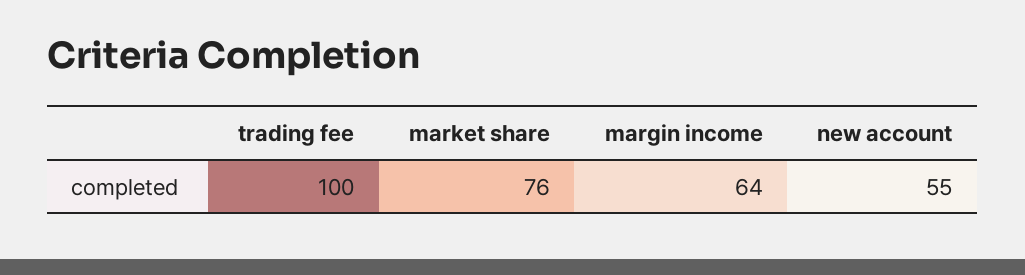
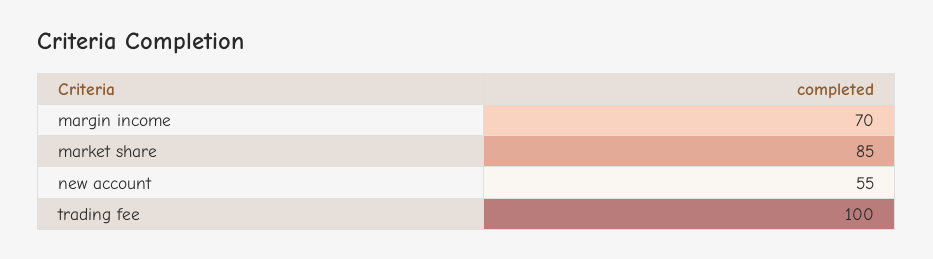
  {
    "trading fee": 100,
-   "market share": 76,
+   "market share": 85,
-   "margin income": 64,
+   "margin income": 70,
    "new account": 55
  }

